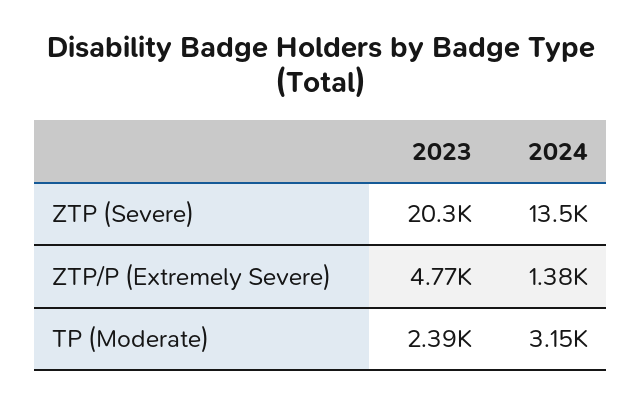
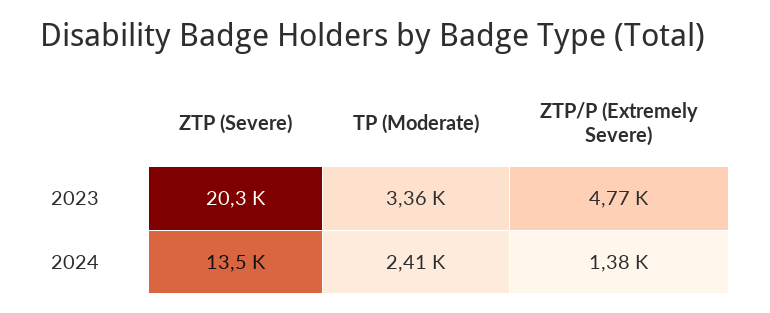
  {
    "2023": {
      "ZTP (Severe)": 20300,
      "ZTP/P (Extremely Severe)": 4770,
-     "TP (Moderate)": 2390
+     "TP (Moderate)": 3360
    },
    "2024": {
      "ZTP (Severe)": 13500,
      "ZTP/P (Extremely Severe)": 1380,
-     "TP (Moderate)": 3150
+     "TP (Moderate)": 2410
    }
  }

